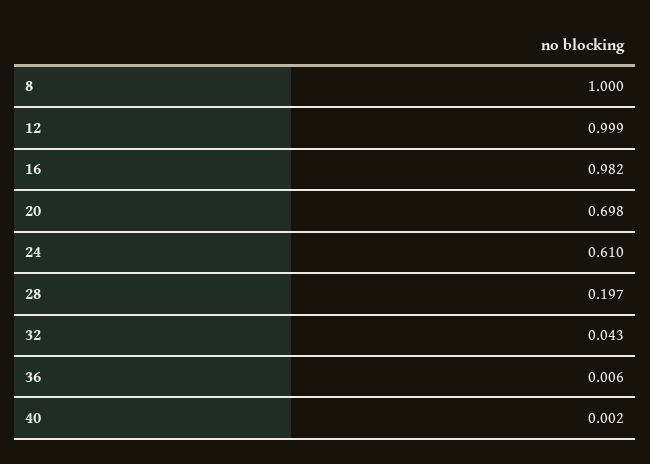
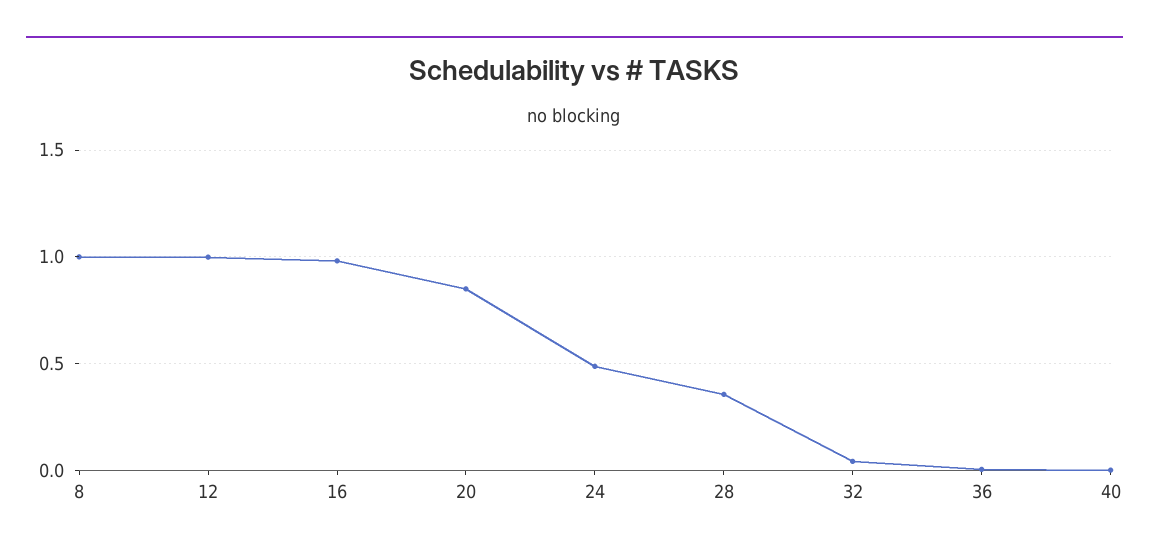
  {
    "8": 1,
    "12": 0.999,
    "16": 0.982,
-   "20": 0.698,
+   "20": 0.85,
-   "24": 0.61,
+   "24": 0.5,
-   "28": 0.197,
+   "28": 0.35,
    "32": 0.043,
    "36": 0.006,
    "40": 0.002
  }

